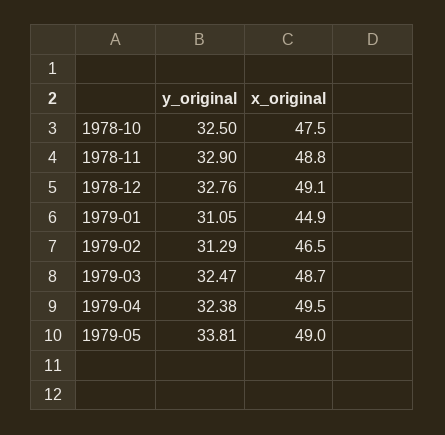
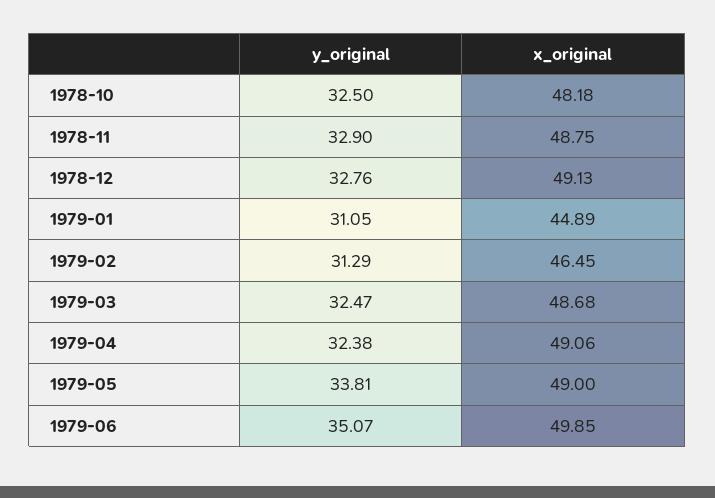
  {
    "y_original": {
      "1978-10": 32.5,
      "1978-11": 32.9,
      "1978-12": 32.76,
      "1979-01": 31.05,
      "1979-02": 31.29,
      "1979-03": 32.47,
      "1979-04": 32.38,
-     "1979-05": 33.81
+     "1979-05": 33.81,
+     "1979-06": 35.07
    },
    "x_original": {
-     "1978-10": 47.5,
+     "1978-10": 48.18,
      "1978-11": 48.75,
      "1978-12": 49.13,
      "1979-01": 44.89,
      "1979-02": 46.45,
      "1979-03": 48.68,
-     "1979-04": 49.5,
+     "1979-04": 49.06,
-     "1979-05": 49
+     "1979-05": 49,
+     "1979-06": 49.85
    }
  }

